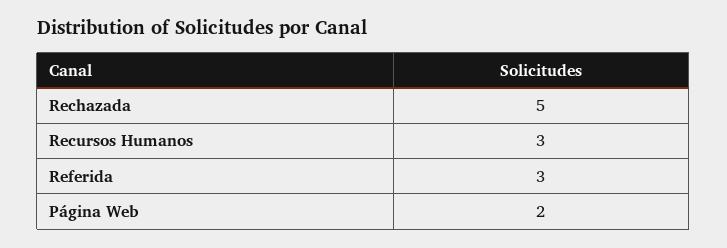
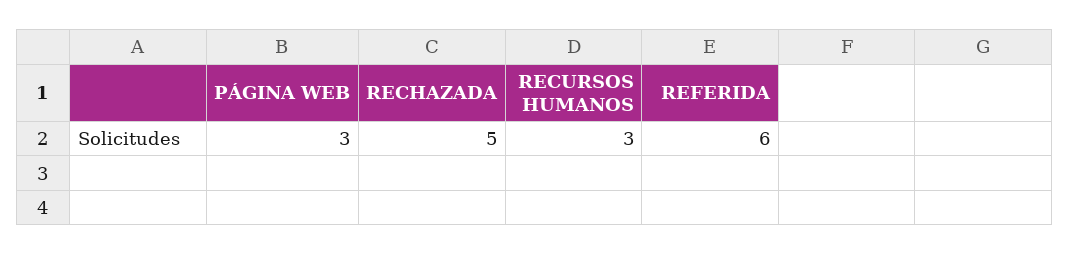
  {
    "Rechazada": 5,
    "Recursos Humanos": 3,
-   "Referida": 3,
+   "Referida": 6,
-   "Página Web": 2
+   "Página Web": 3
  }

